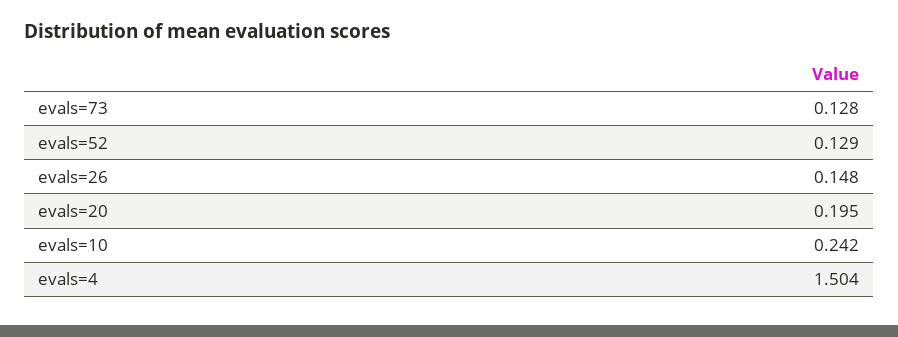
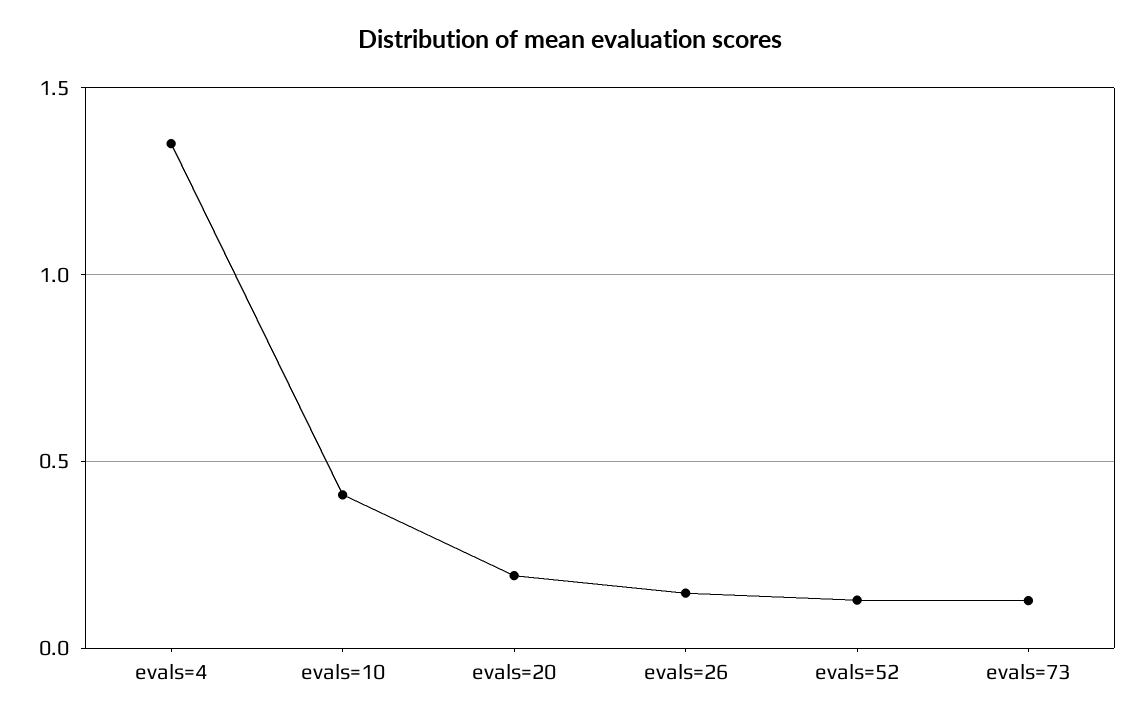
  {
    "evals=73": 0.128,
    "evals=52": 0.129,
    "evals=26": 0.148,
    "evals=20": 0.195,
-   "evals=10": 0.242,
+   "evals=10": 0.4,
-   "evals=4": 1.504
+   "evals=4": 1.35
  }

